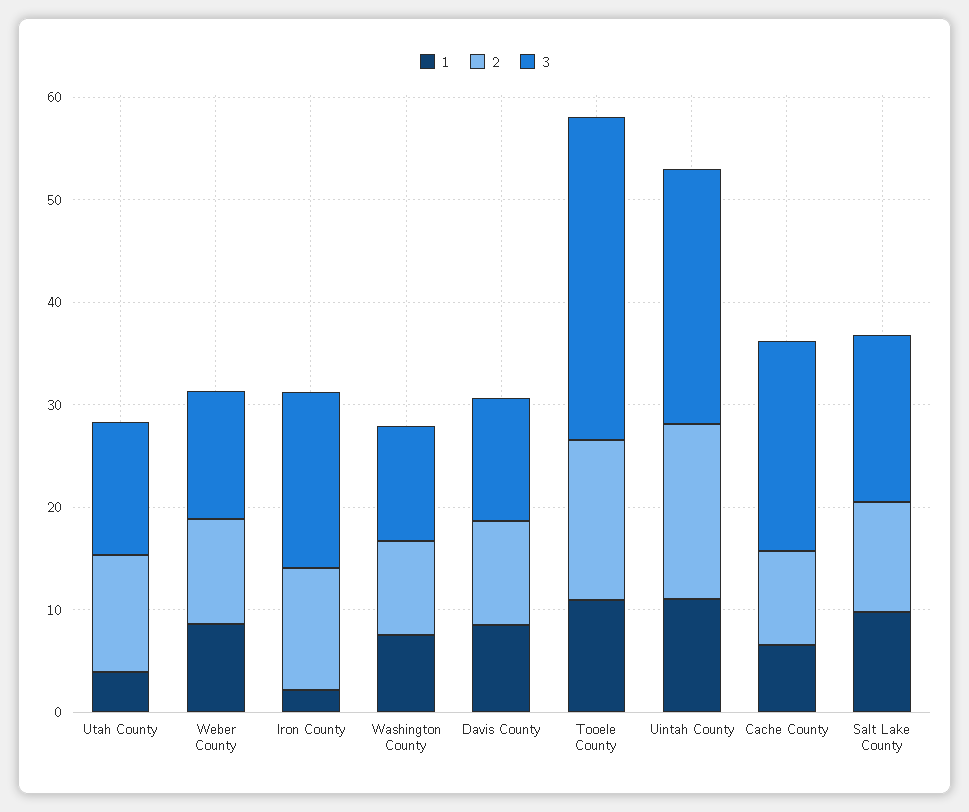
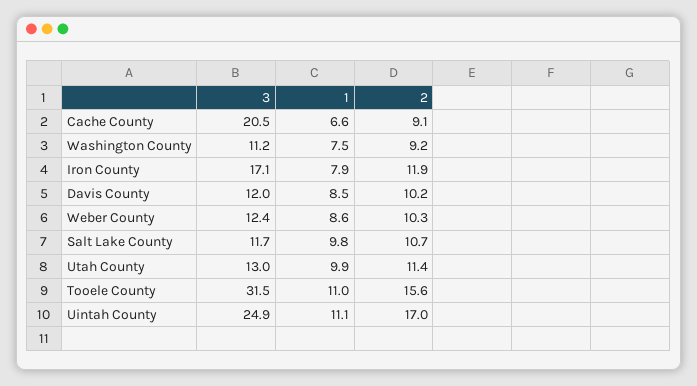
  {
    "1": {
-     "Utah County": 4,
+     "Utah County": 9.9,
      "Weber County": 8.6,
-     "Iron County": 2,
+     "Iron County": 7.9,
      "Washington County": 7.5,
      "Davis County": 8.5,
      "Tooele County": 11,
      "Uintah County": 11.1,
      "Cache County": 6.6,
      "Salt Lake County": 9.8
    },
    "2": {
      "Utah County": 11.4,
      "Weber County": 10.3,
      "Iron County": 11.9,
      "Washington County": 9.2,
      "Davis County": 10.2,
      "Tooele County": 15.6,
      "Uintah County": 17,
      "Cache County": 9.1,
      "Salt Lake County": 10.7
    },
    "3": {
      "Utah County": 13,
      "Weber County": 12.4,
      "Iron County": 17.1,
      "Washington County": 11.2,
      "Davis County": 12,
      "Tooele County": 31.5,
      "Uintah County": 24.9,
      "Cache County": 20.5,
-     "Salt Lake County": 16
+     "Salt Lake County": 11.7
    }
  }

